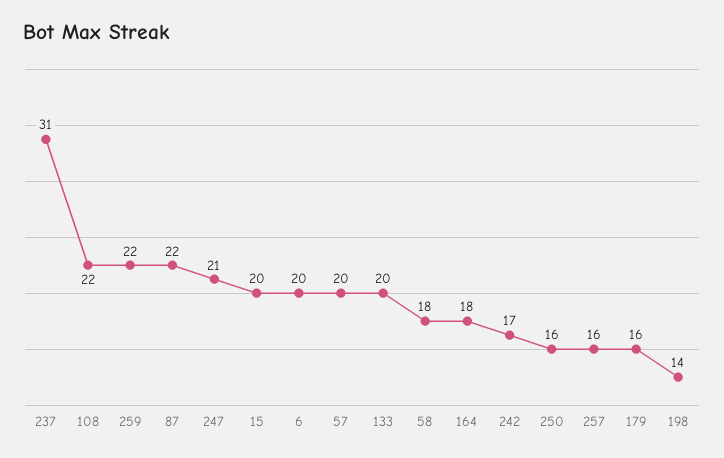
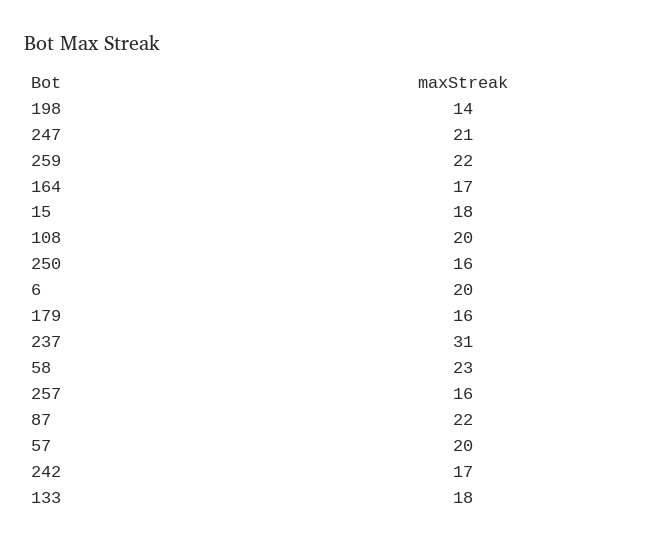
  {
    "237": 31,
-   "108": 22,
+   "108": 20,
    "259": 22,
    "87": 22,
    "247": 21,
-   "15": 20,
+   "15": 18,
    "6": 20,
    "57": 20,
-   "133": 20,
+   "133": 18,
-   "58": 18,
+   "58": 23,
-   "164": 18,
+   "164": 17,
    "242": 17,
    "250": 16,
    "257": 16,
    "179": 16,
    "198": 14
  }

